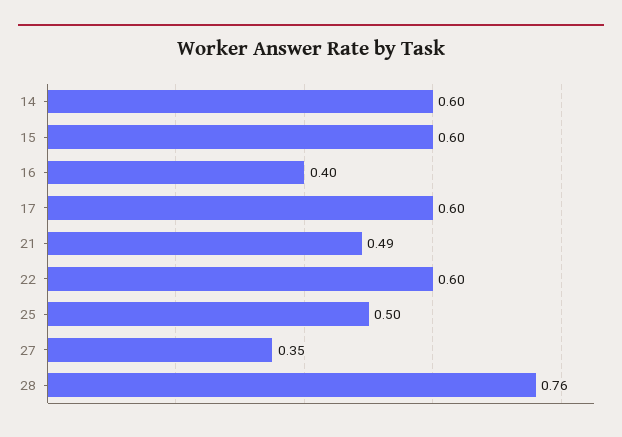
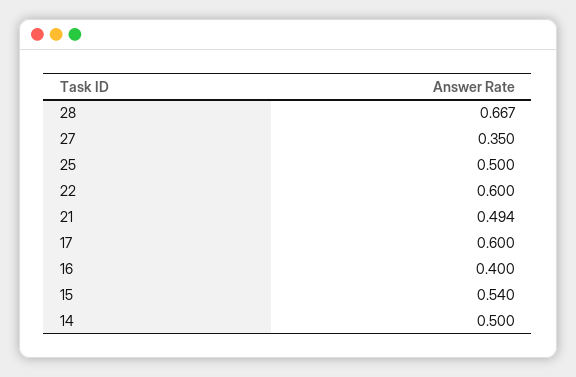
  {
-   "14": 0.6,
+   "14": 0.5,
-   "15": 0.6,
+   "15": 0.54,
    "16": 0.4,
    "17": 0.6,
    "21": 0.494,
    "22": 0.6,
    "25": 0.5,
    "27": 0.35,
-   "28": 0.76
+   "28": 0.667
  }

